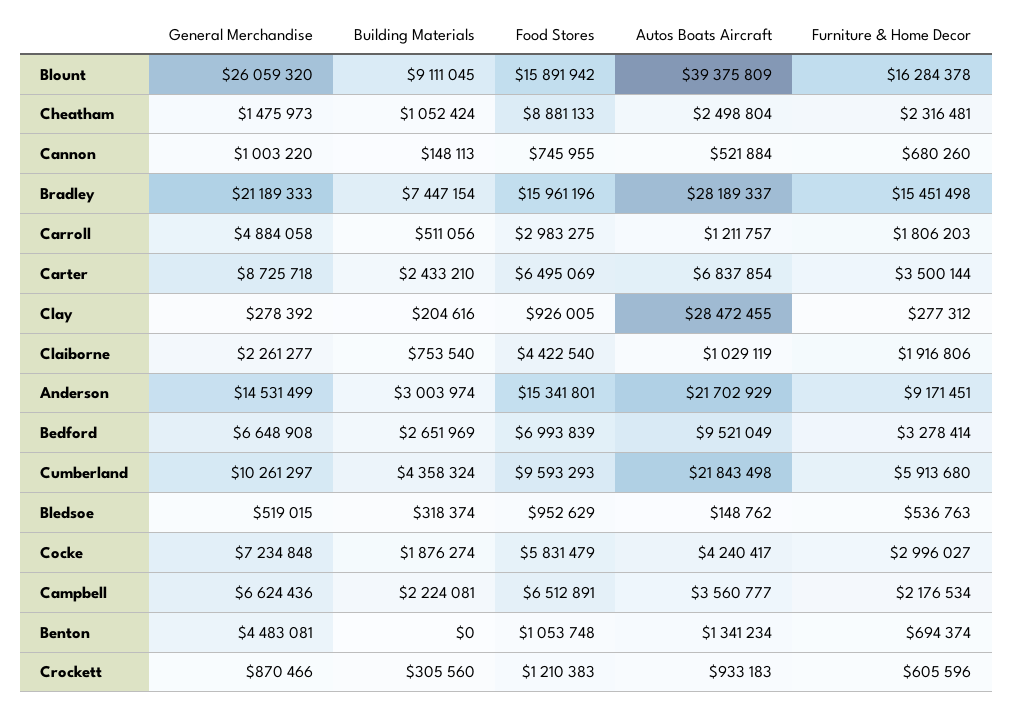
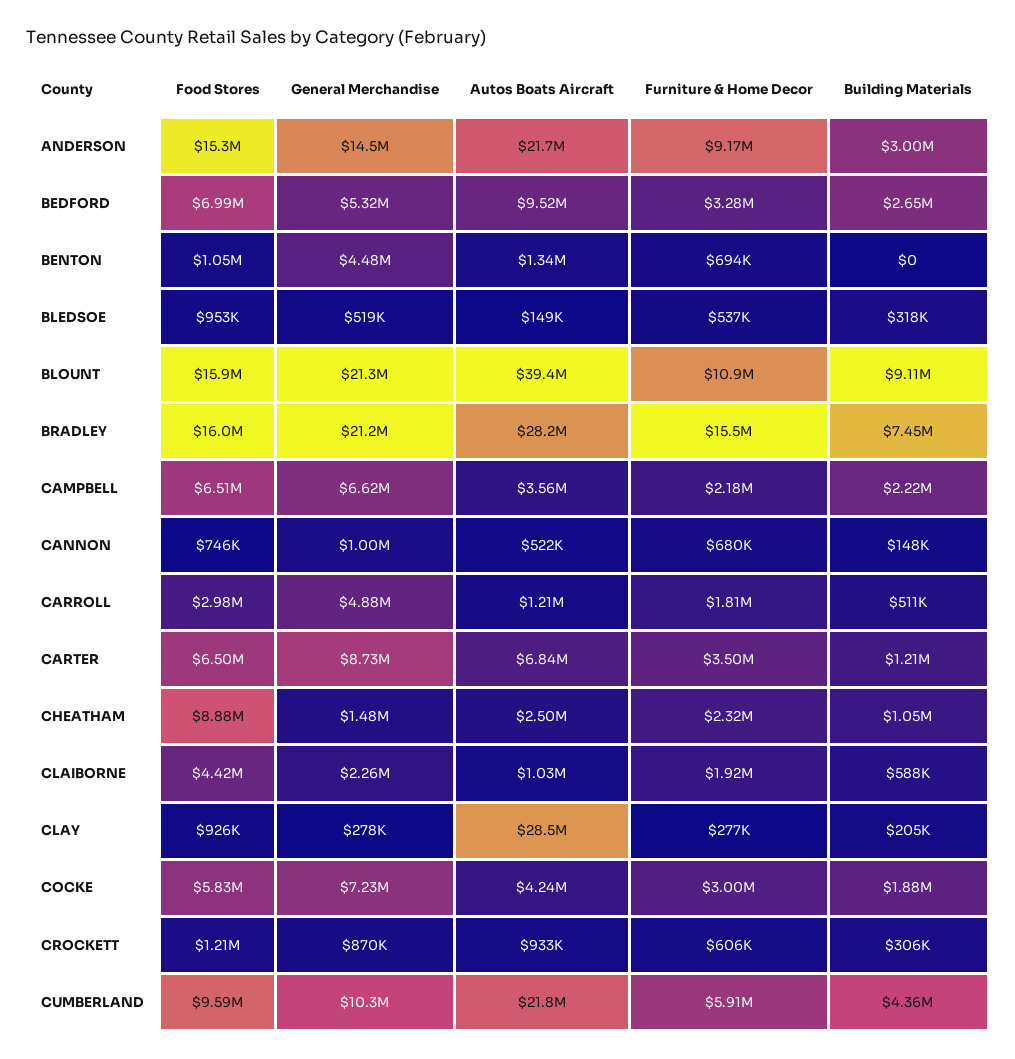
  {
    "General Merchandise": {
-     "Blount": 26059320,
+     "Blount": 21300000,
      "Cheatham": 1475973,
      "Cannon": 1003220,
      "Bradley": 21189333,
      "Carroll": 4884058,
      "Carter": 8725718,
      "Clay": 278392,
      "Claiborne": 2261277,
      "Anderson": 14531499,
-     "Bedford": 6648908,
+     "Bedford": 5320000,
      "Cumberland": 10261297,
      "Bledsoe": 519015,
      "Cocke": 7234848,
      "Campbell": 6624436,
      "Benton": 4483081,
      "Crockett": 870466
    },
    "Building Materials": {
      "Blount": 9111045,
      "Cheatham": 1052424,
      "Cannon": 148113,
      "Bradley": 7447154,
      "Carroll": 511056,
-     "Carter": 2433210,
+     "Carter": 1210000,
      "Clay": 204616,
-     "Claiborne": 753540,
+     "Claiborne": 588000,
      "Anderson": 3003974,
      "Bedford": 2651969,
      "Cumberland": 4358324,
      "Bledsoe": 318374,
      "Cocke": 1876274,
      "Campbell": 2224081,
      "Benton": 0,
      "Crockett": 305560
    },
    "Food Stores": {
      "Blount": 15891942,
      "Cheatham": 8881133,
      "Cannon": 745955,
      "Bradley": 15961196,
      "Carroll": 2983275,
      "Carter": 6495069,
      "Clay": 926005,
      "Claiborne": 4422540,
      "Anderson": 15341801,
      "Bedford": 6993839,
      "Cumberland": 9593293,
      "Bledsoe": 952629,
      "Cocke": 5831479,
      "Campbell": 6512891,
      "Benton": 1053748,
      "Crockett": 1210383
    },
    "Autos Boats Aircraft": {
      "Blount": 39375809,
      "Cheatham": 2498804,
      "Cannon": 521884,
      "Bradley": 28189337,
      "Carroll": 1211757,
      "Carter": 6837854,
      "Clay": 28472455,
      "Claiborne": 1029119,
      "Anderson": 21702929,
      "Bedford": 9521049,
      "Cumberland": 21843498,
      "Bledsoe": 148762,
      "Cocke": 4240417,
      "Campbell": 3560777,
      "Benton": 1341234,
      "Crockett": 933183
    },
    "Furniture & Home Decor": {
-     "Blount": 16284378,
+     "Blount": 10900000,
      "Cheatham": 2316481,
      "Cannon": 680260,
      "Bradley": 15451498,
      "Carroll": 1806203,
      "Carter": 3500144,
      "Clay": 277312,
      "Claiborne": 1916806,
      "Anderson": 9171451,
      "Bedford": 3278414,
      "Cumberland": 5913680,
      "Bledsoe": 536763,
      "Cocke": 2996027,
      "Campbell": 2176534,
      "Benton": 694374,
      "Crockett": 605596
    }
  }

